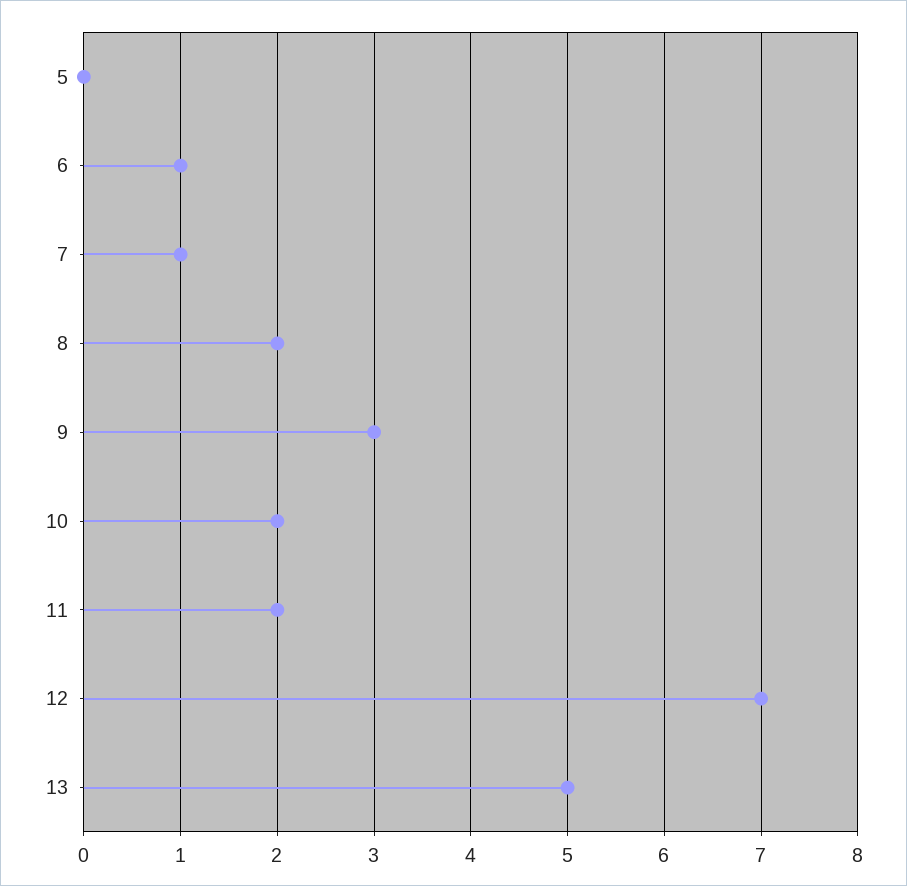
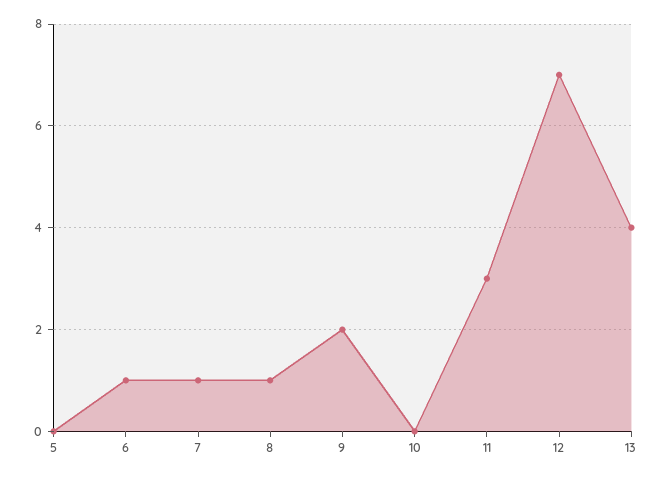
  {
    "5": 0,
    "6": 1,
    "7": 1,
-   "8": 2,
+   "8": 1,
-   "9": 3,
+   "9": 2,
-   "10": 2,
+   "10": 0,
-   "11": 2,
+   "11": 3,
    "12": 7,
-   "13": 5
+   "13": 4
  }

